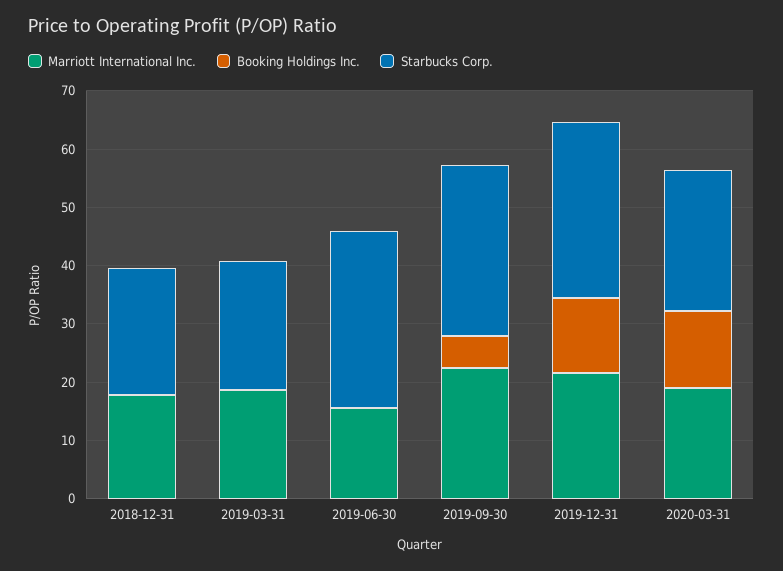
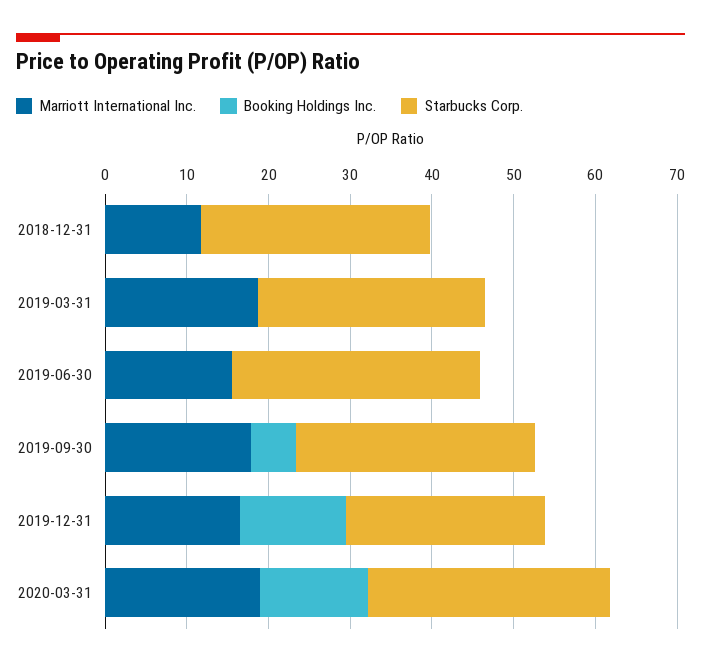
  {
    "Marriott International Inc.": {
-     "2018-12-31": 18,
+     "2018-12-31": 12,
      "2019-03-31": 18,
      "2019-06-30": 16,
-     "2019-09-30": 22,
+     "2019-09-30": 18,
-     "2019-12-31": 22,
+     "2019-12-31": 16,
      "2020-03-31": 20
    },
    "Booking Holdings Inc.": {
      "2018-12-31": 0,
      "2019-03-31": 0,
      "2019-06-30": 0,
      "2019-09-30": 6,
      "2019-12-31": 12,
      "2020-03-31": 14
    },
    "Starbucks Corp.": {
-     "2018-12-31": 22,
+     "2018-12-31": 28,
-     "2019-03-31": 22,
+     "2019-03-31": 28,
      "2019-06-30": 30,
      "2019-09-30": 30,
-     "2019-12-31": 30,
+     "2019-12-31": 24,
-     "2020-03-31": 24
+     "2020-03-31": 30
    }
  }

